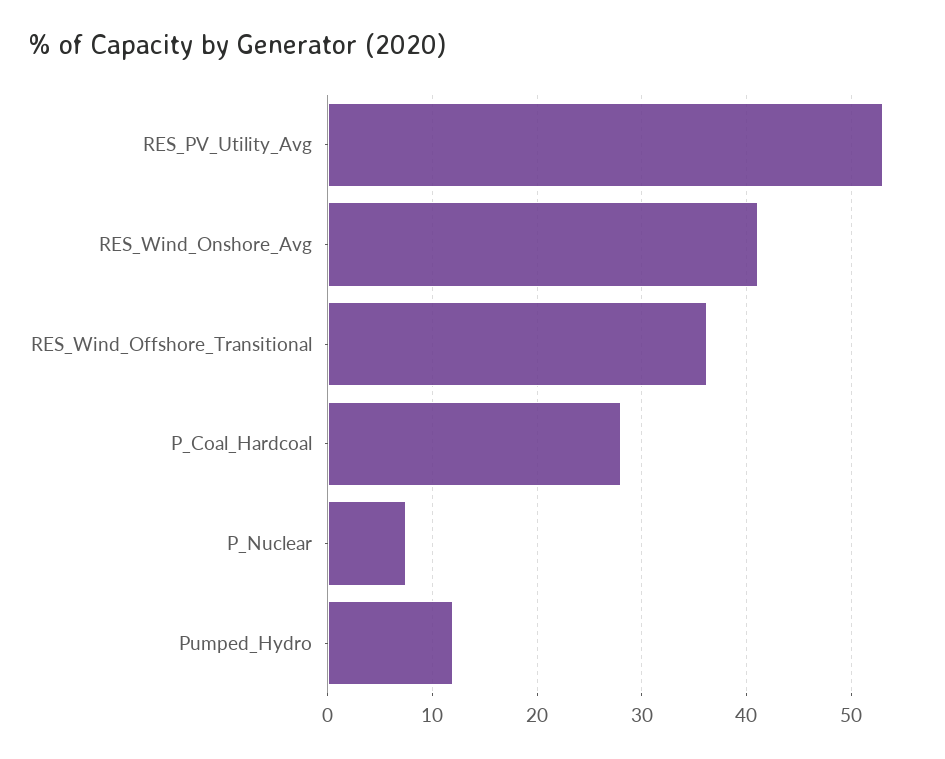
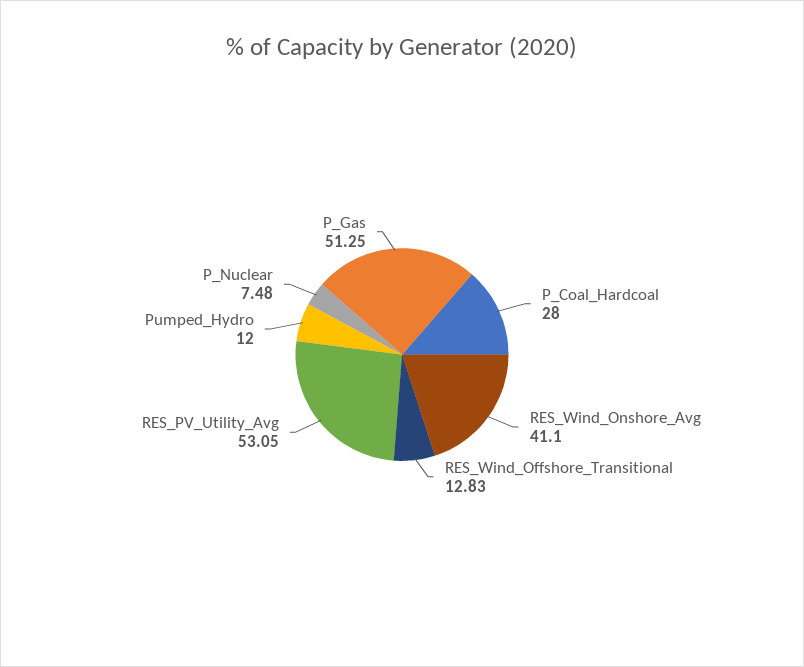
  {
    "RES_PV_Utility_Avg": 53.05,
    "RES_Wind_Onshore_Avg": 41.1,
-   "RES_Wind_Offshore_Transitional": 36,
+   "RES_Wind_Offshore_Transitional": 12.83,
    "P_Coal_Hardcoal": 28,
    "P_Nuclear": 7.48,
-   "Pumped_Hydro": 12
+   "Pumped_Hydro": 12,
+   "P_Gas": 51.25
  }

